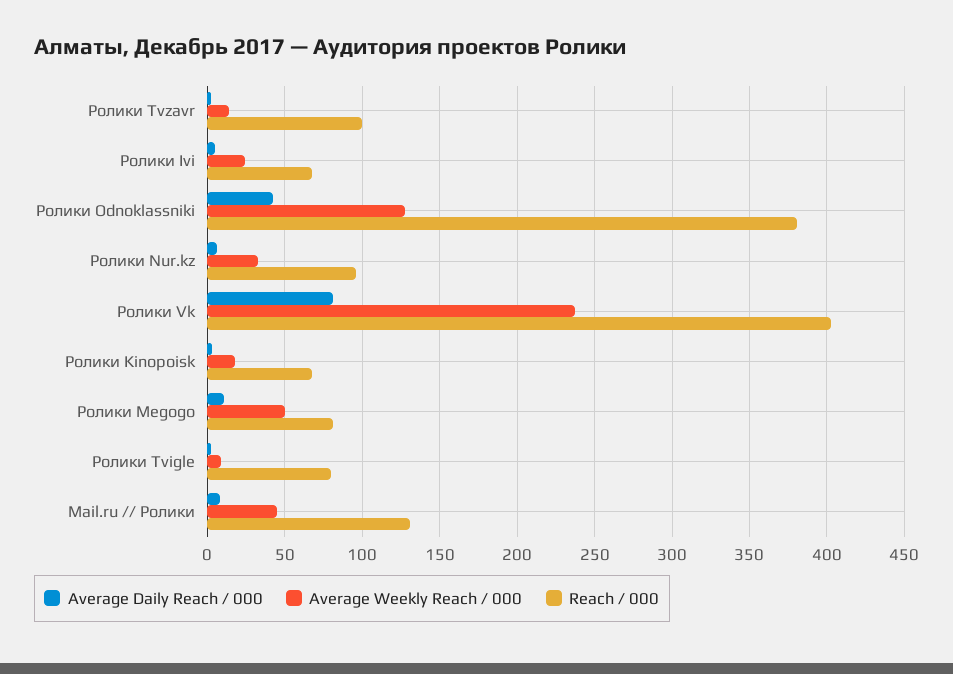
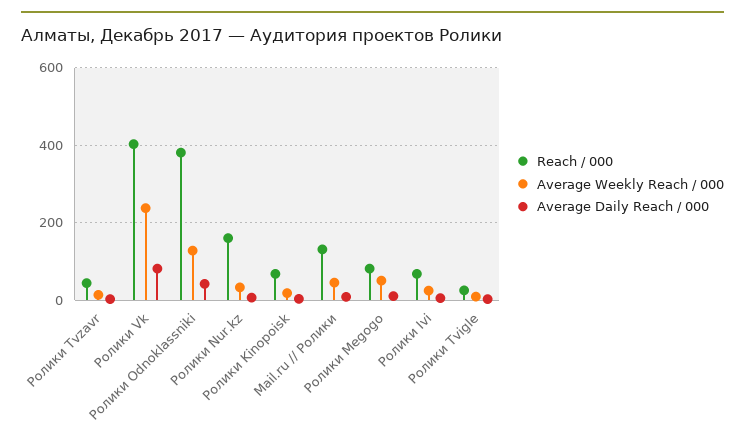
  {
    "Average Daily Reach / 000": {
      "Ролики Tvzavr": 5,
      "Ролики Ivi": 5,
      "Ролики Odnoklassniki": 40,
      "Ролики Nur.kz": 5,
      "Ролики Vk": 80,
      "Ролики Kinopoisk": 5,
      "Ролики Megogo": 10,
      "Ролики Tvigle": 0,
      "Mail.ru // Ролики": 10
    },
    "Average Weekly Reach / 000": {
      "Ролики Tvzavr": 15,
      "Ролики Ivi": 25,
      "Ролики Odnoklassniki": 130,
      "Ролики Nur.kz": 35,
      "Ролики Vk": 235,
      "Ролики Kinopoisk": 20,
      "Ролики Megogo": 50,
      "Ролики Tvigle": 10,
      "Mail.ru // Ролики": 45
    },
    "Reach / 000": {
-     "Ролики Tvzavr": 100,
+     "Ролики Tvzavr": 40,
      "Ролики Ivi": 65,
      "Ролики Odnoklassniki": 380,
-     "Ролики Nur.kz": 95,
+     "Ролики Nur.kz": 160,
      "Ролики Vk": 405,
      "Ролики Kinopoisk": 65,
      "Ролики Megogo": 80,
-     "Ролики Tvigle": 80,
+     "Ролики Tvigle": 20,
      "Mail.ru // Ролики": 130
    }
  }

